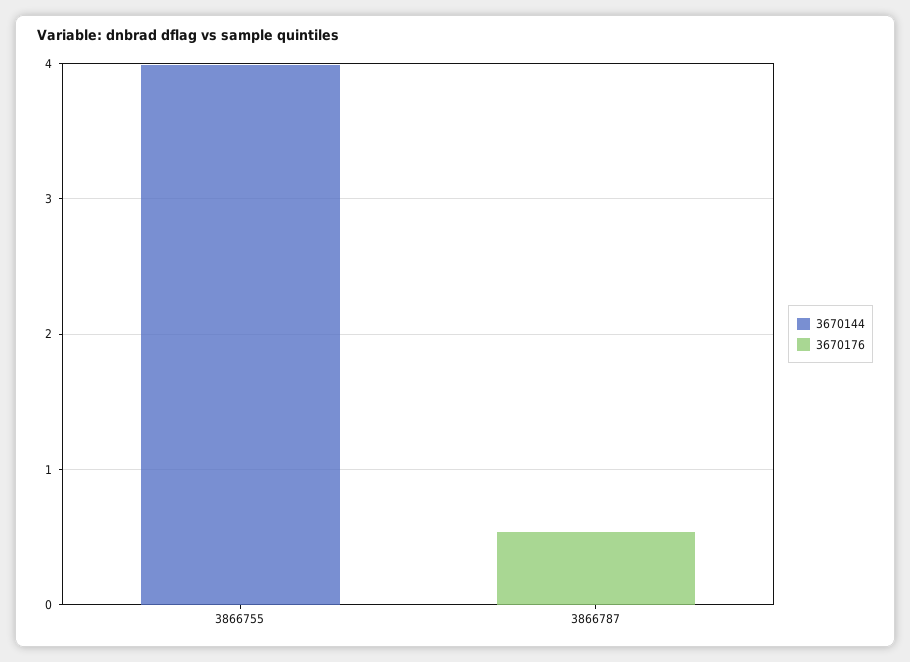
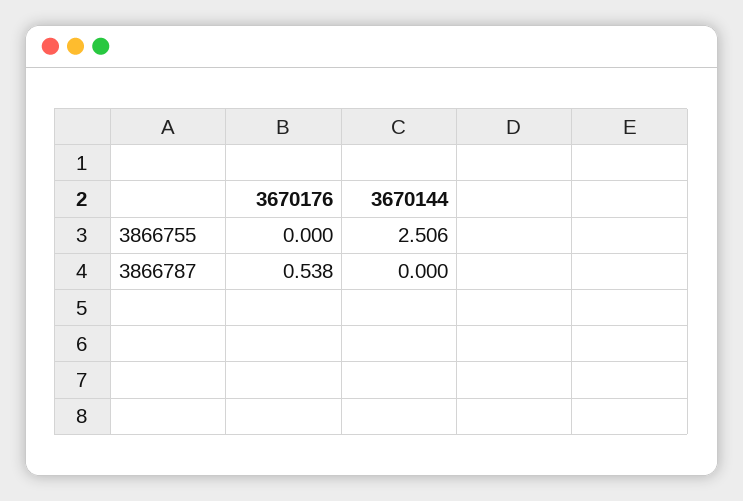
  {
    "3670144": {
-     "3866755": 4,
+     "3866755": 2.506,
      "3866787": 0
    },
    "3670176": {
      "3866755": 0,
      "3866787": 0.538
    }
  }

